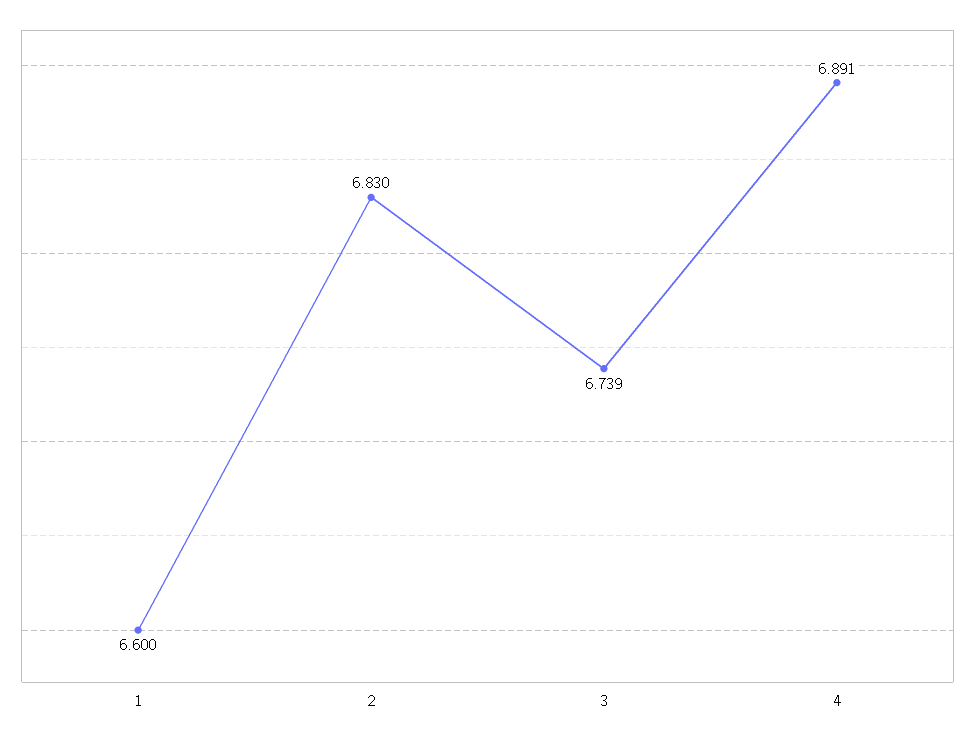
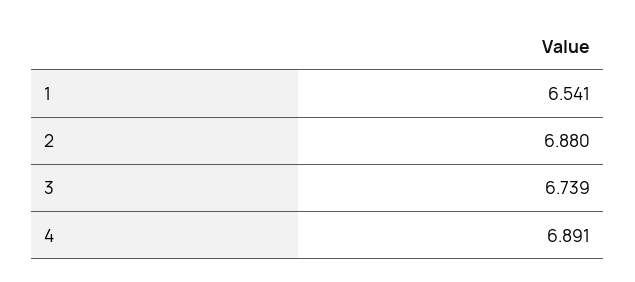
  {
-   "1": 6.6,
+   "1": 6.541,
-   "2": 6.83,
+   "2": 6.88,
    "3": 6.739,
    "4": 6.891
  }

